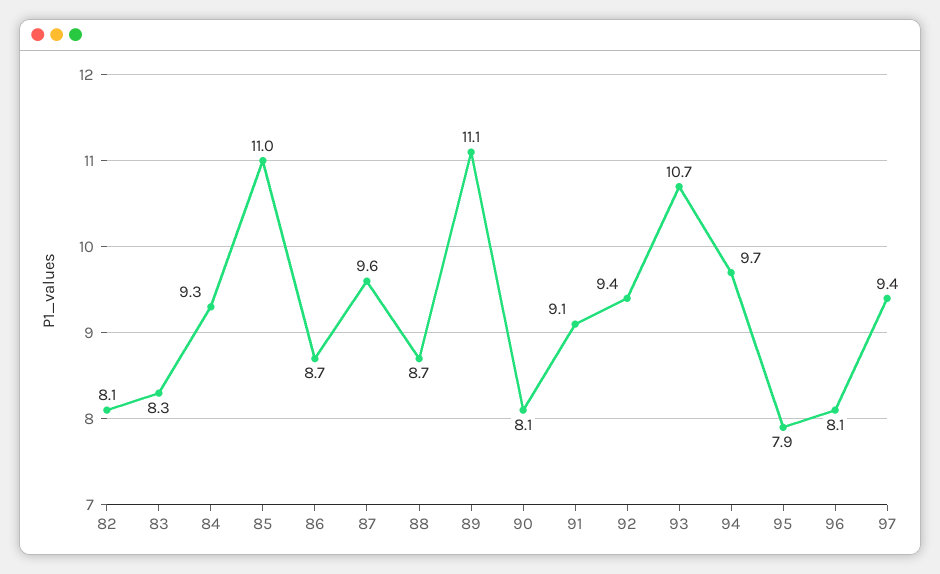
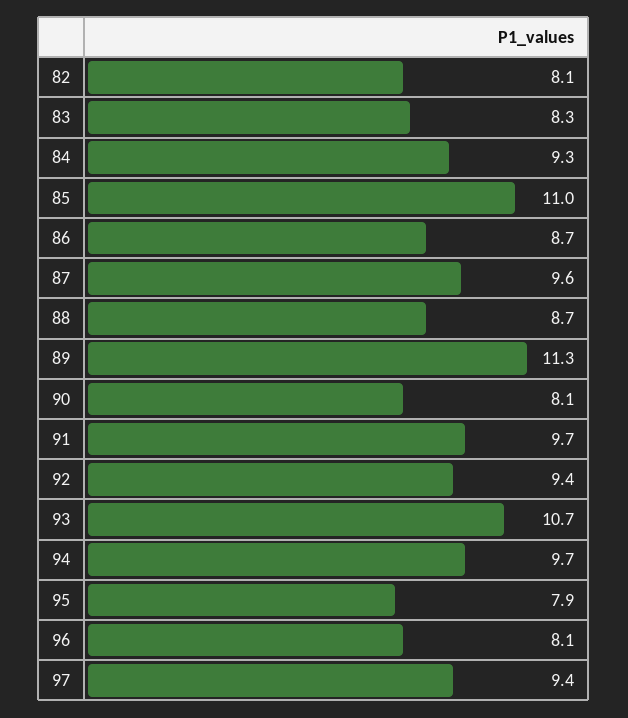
  {
    "82": 8.1,
    "83": 8.3,
    "84": 9.3,
    "85": 11,
    "86": 8.7,
    "87": 9.6,
    "88": 8.7,
-   "89": 11.1,
+   "89": 11.3,
    "90": 8.1,
-   "91": 9.1,
+   "91": 9.7,
    "92": 9.4,
    "93": 10.7,
    "94": 9.7,
    "95": 7.9,
    "96": 8.1,
    "97": 9.4
  }

